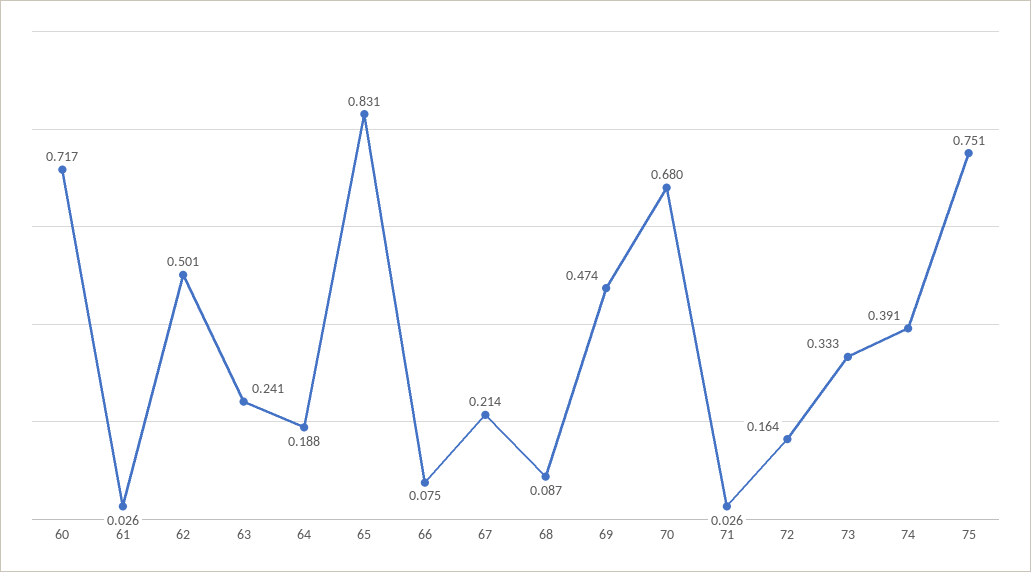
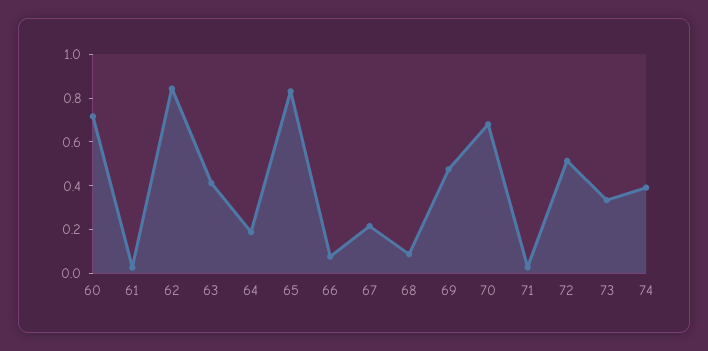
  {
    "60": 0.717,
    "61": 0.026,
-   "62": 0.501,
+   "62": 0.85,
-   "63": 0.241,
+   "63": 0.4,
    "64": 0.188,
    "65": 0.831,
    "66": 0.075,
    "67": 0.214,
    "68": 0.087,
    "69": 0.474,
    "70": 0.68,
    "71": 0.026,
-   "72": 0.164,
+   "72": 0.5,
    "73": 0.333,
-   "74": 0.391,
+   "74": 0.391
-   "75": 0.751
  }

